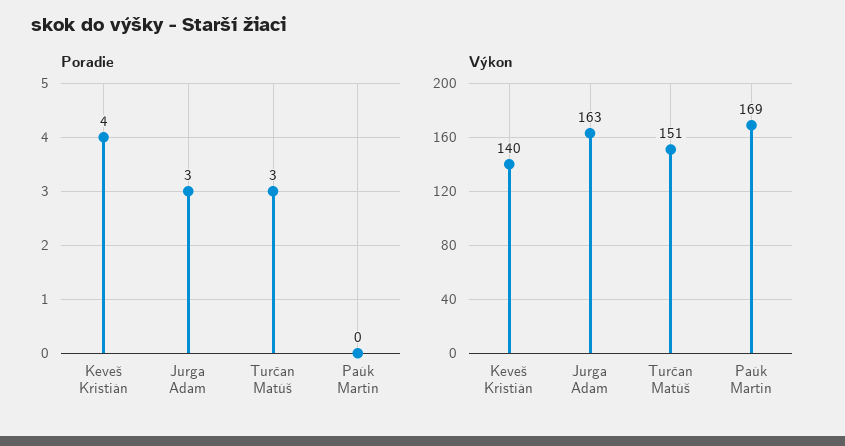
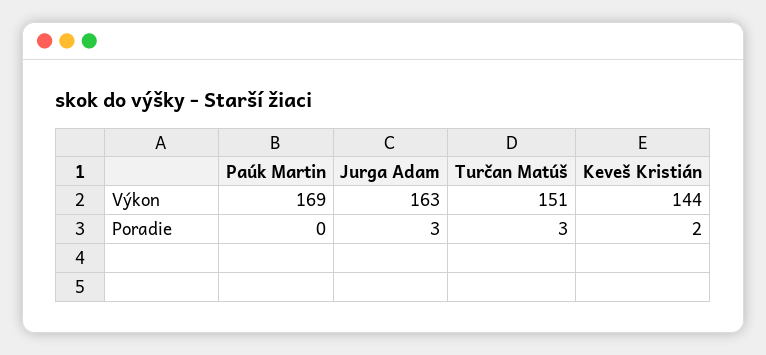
  {
    "Poradie": {
-     "Keveš Kristián": 4,
+     "Keveš Kristián": 2,
      "Jurga Adam": 3,
      "Turčan Matúš": 3,
      "Paúk Martin": 0
    },
    "Výkon": {
-     "Keveš Kristián": 140,
+     "Keveš Kristián": 144,
      "Jurga Adam": 163,
      "Turčan Matúš": 151,
      "Paúk Martin": 169
    }
  }

